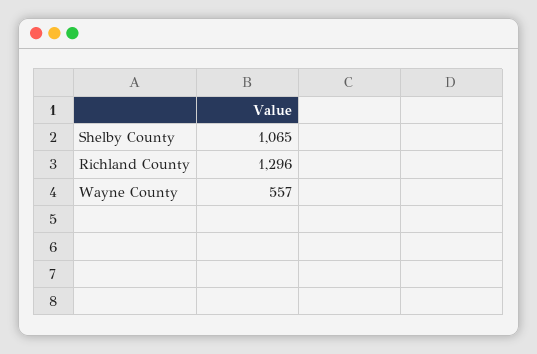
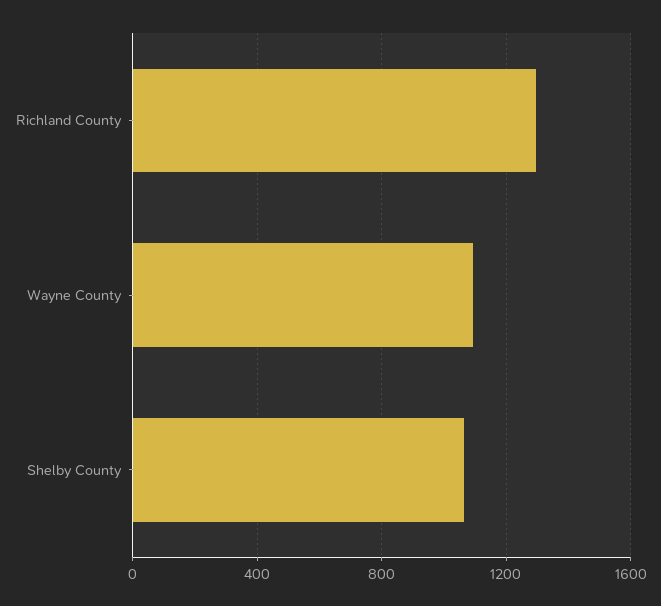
  {
    "Shelby County": 1065,
    "Richland County": 1296,
-   "Wayne County": 557
+   "Wayne County": 1100
  }

